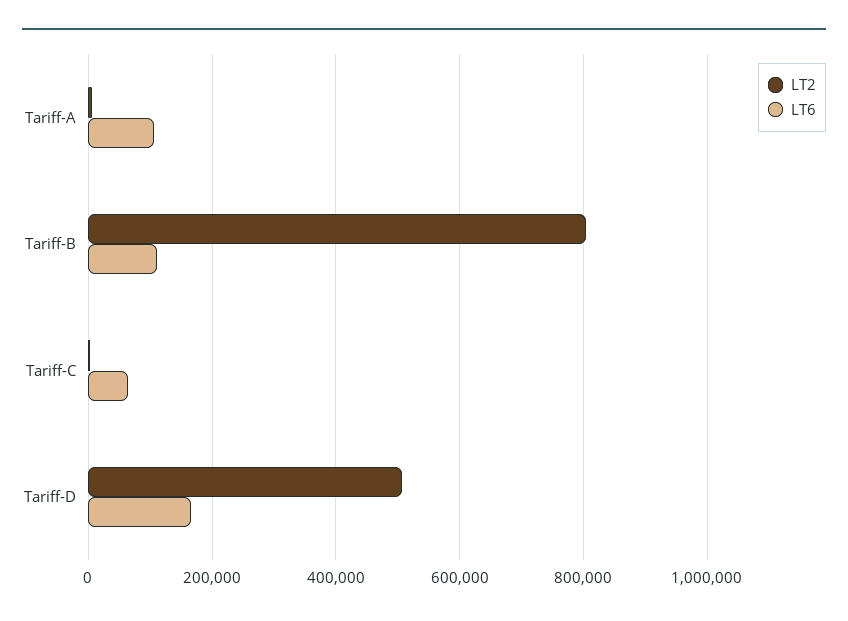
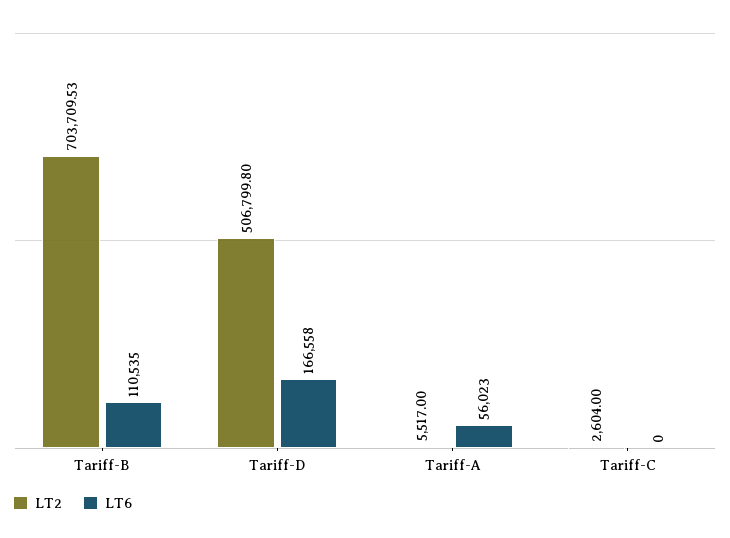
  {
    "LT2": {
      "Tariff-A": 5517,
-     "Tariff-B": 800000,
+     "Tariff-B": 703709.53,
      "Tariff-C": 2604,
      "Tariff-D": 506799.8
    },
    "LT6": {
-     "Tariff-A": 100000,
+     "Tariff-A": 56023,
      "Tariff-B": 110535,
-     "Tariff-C": 60000,
+     "Tariff-C": 0,
      "Tariff-D": 166558
    }
  }

